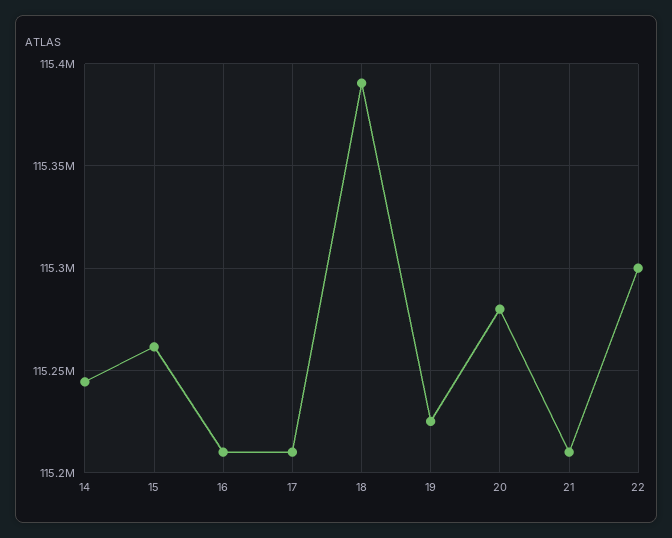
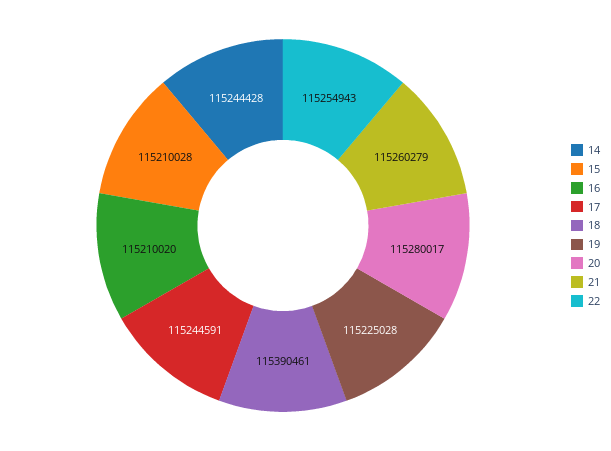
  {
    "14": 115244428,
-   "15": 115260000,
+   "15": 115210028,
    "16": 115210020,
-   "17": 115210000,
+   "17": 115244591,
    "18": 115390461,
    "19": 115225028,
    "20": 115280017,
-   "21": 115210000,
+   "21": 115260279,
-   "22": 115300000
+   "22": 115254943
  }

